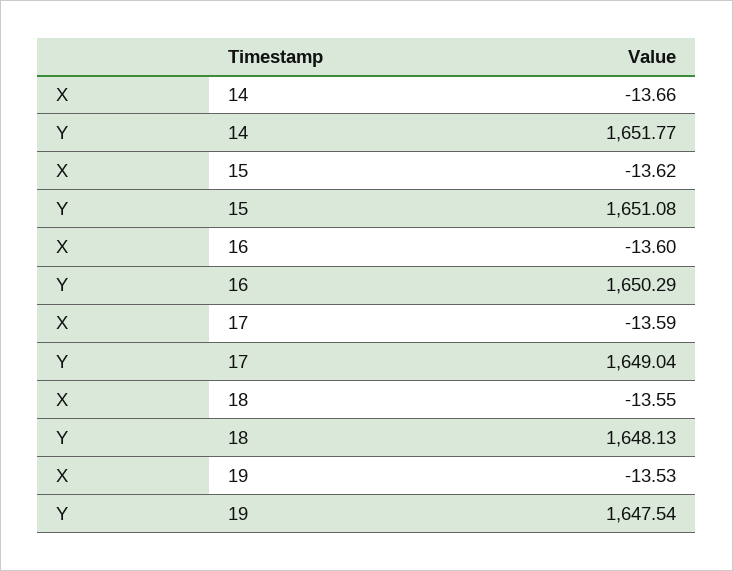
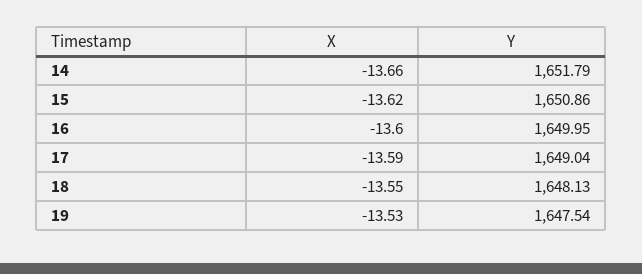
  {
    "X": {
      "14": -13.66,
      "15": -13.62,
      "16": -13.6,
      "17": -13.59,
      "18": -13.55,
      "19": -13.53
    },
    "Y": {
-     "14": 1651.77,
+     "14": 1651.79,
-     "15": 1651.08,
+     "15": 1650.86,
-     "16": 1650.29,
+     "16": 1649.95,
      "17": 1649.04,
      "18": 1648.13,
      "19": 1647.54
    }
  }

